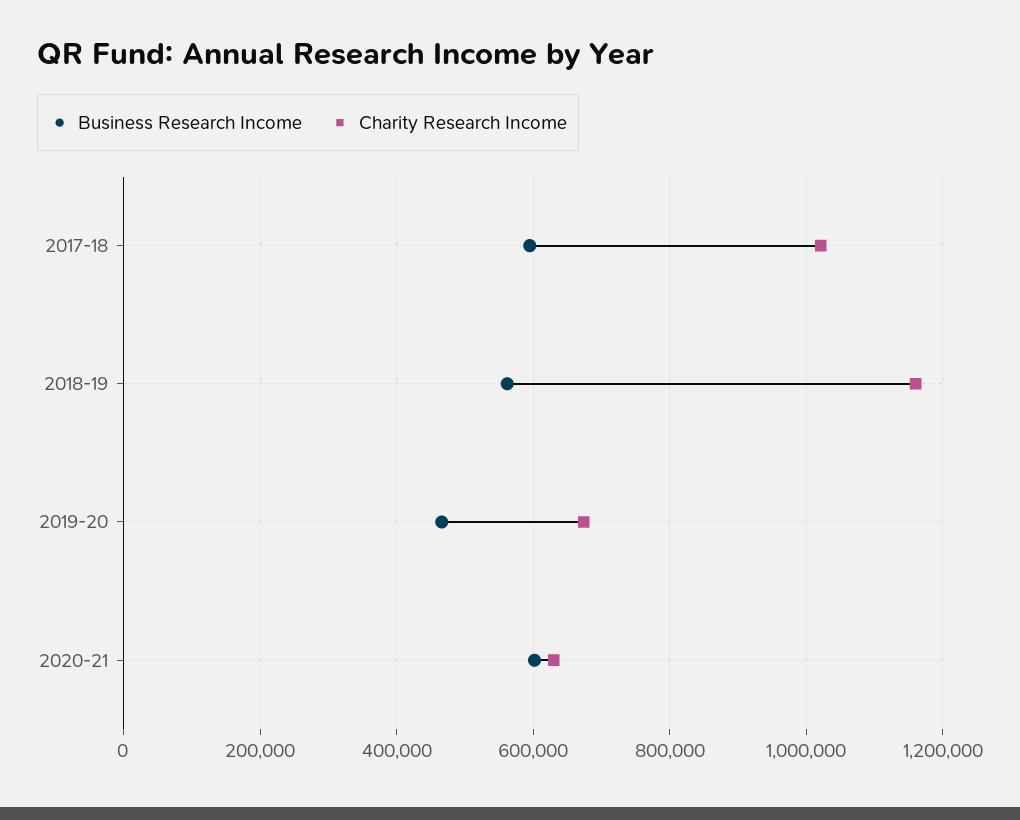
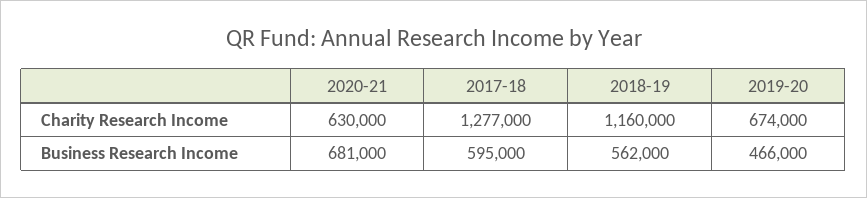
  {
    "Business Research Income": {
      "2017-18": 595000,
      "2018-19": 562000,
      "2019-20": 466000,
-     "2020-21": 600000
+     "2020-21": 681000
    },
    "Charity Research Income": {
-     "2017-18": 1020000,
+     "2017-18": 1277000,
      "2018-19": 1160000,
      "2019-20": 674000,
      "2020-21": 630000
    }
  }

